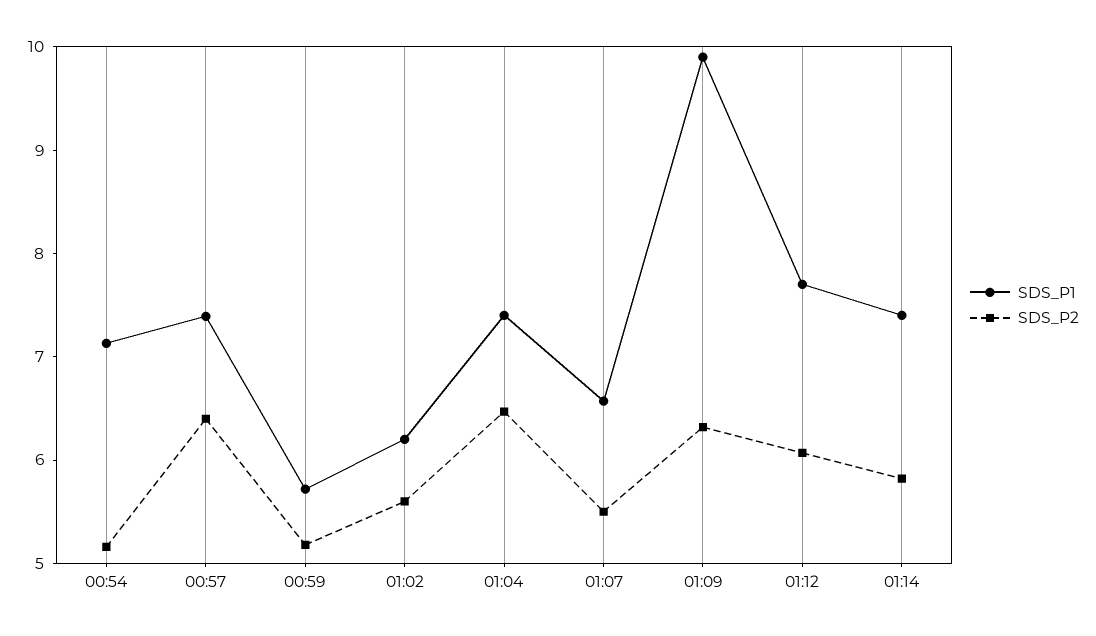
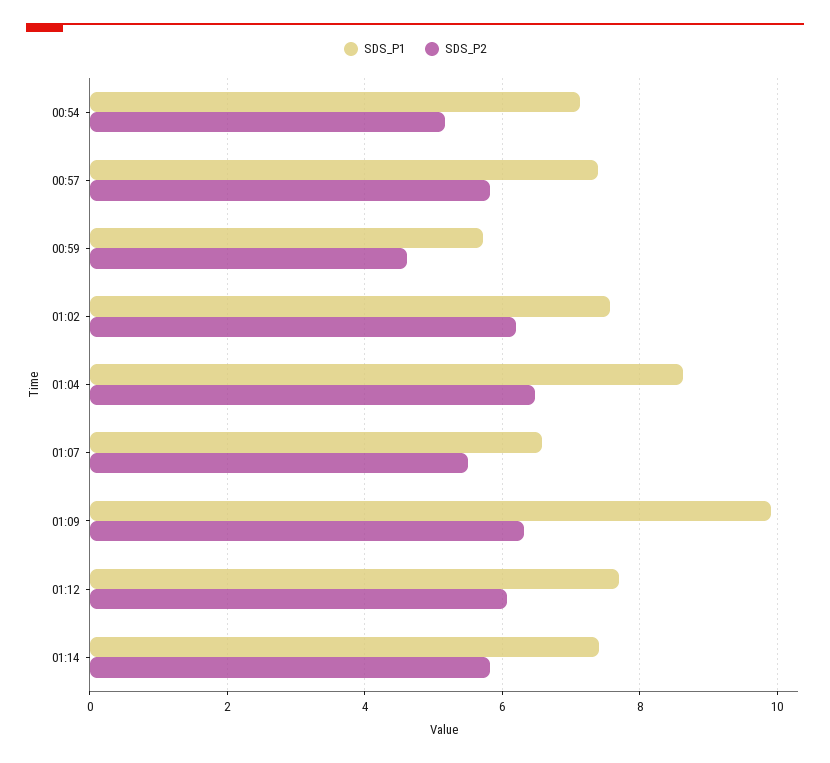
  {
    "SDS_P1": {
      "00:54": 7.2,
      "00:57": 7.4,
      "00:59": 5.8,
-     "01:02": 6.2,
+     "01:02": 7.6,
-     "01:04": 7.4,
+     "01:04": 8.6,
      "01:07": 6.6,
      "01:09": 10,
      "01:12": 7.8,
      "01:14": 7.4
    },
    "SDS_P2": {
      "00:54": 5.2,
-     "00:57": 6.4,
+     "00:57": 5.8,
-     "00:59": 5.2,
+     "00:59": 4.6,
-     "01:02": 5.6,
+     "01:02": 6.2,
      "01:04": 6.4,
      "01:07": 5.6,
      "01:09": 6.4,
      "01:12": 6,
      "01:14": 5.8
    }
  }

